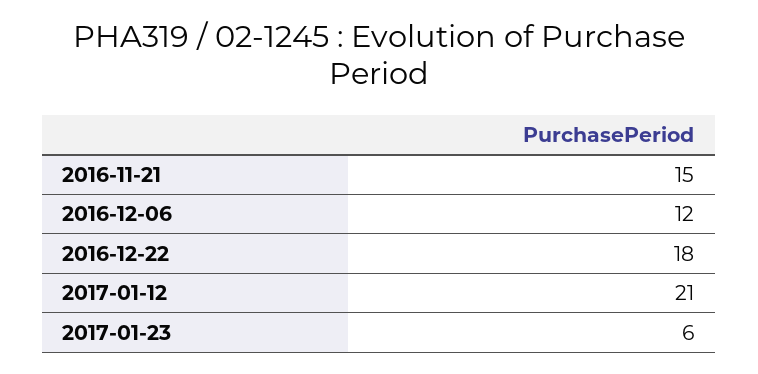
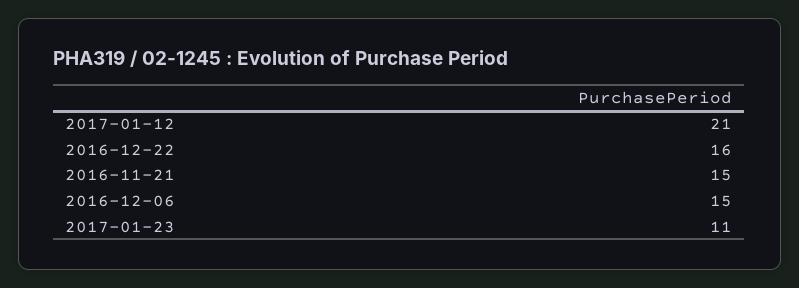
  {
    "2016-11-21": 15,
-   "2016-12-06": 12,
+   "2016-12-06": 15,
-   "2016-12-22": 18,
+   "2016-12-22": 16,
    "2017-01-12": 21,
-   "2017-01-23": 6
+   "2017-01-23": 11
  }

